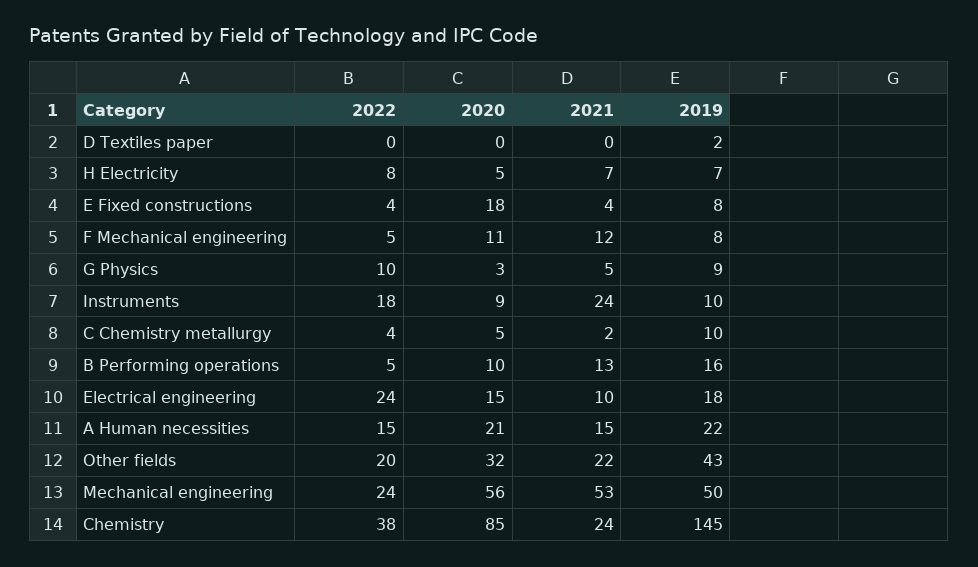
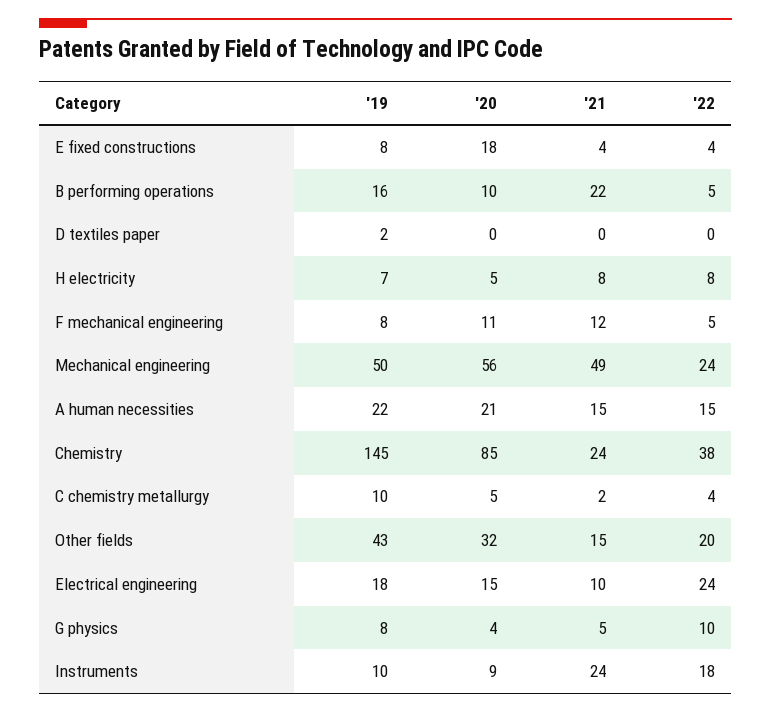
  {
    "2022": {
      "D Textiles paper": 0,
      "H Electricity": 8,
      "E Fixed constructions": 4,
      "F Mechanical engineering": 5,
      "G Physics": 10,
      "Instruments": 18,
      "C Chemistry metallurgy": 4,
      "B Performing operations": 5,
      "Electrical engineering": 24,
      "A Human necessities": 15,
      "Other fields": 20,
      "Mechanical engineering": 24,
      "Chemistry": 38
    },
    "2020": {
      "D Textiles paper": 0,
      "H Electricity": 5,
      "E Fixed constructions": 18,
      "F Mechanical engineering": 11,
-     "G Physics": 3,
+     "G Physics": 4,
      "Instruments": 9,
      "C Chemistry metallurgy": 5,
      "B Performing operations": 10,
      "Electrical engineering": 15,
      "A Human necessities": 21,
      "Other fields": 32,
      "Mechanical engineering": 56,
      "Chemistry": 85
    },
    "2021": {
      "D Textiles paper": 0,
-     "H Electricity": 7,
+     "H Electricity": 8,
      "E Fixed constructions": 4,
      "F Mechanical engineering": 12,
      "G Physics": 5,
      "Instruments": 24,
      "C Chemistry metallurgy": 2,
-     "B Performing operations": 13,
+     "B Performing operations": 22,
      "Electrical engineering": 10,
      "A Human necessities": 15,
-     "Other fields": 22,
+     "Other fields": 15,
-     "Mechanical engineering": 53,
+     "Mechanical engineering": 49,
      "Chemistry": 24
    },
    "2019": {
      "D Textiles paper": 2,
      "H Electricity": 7,
      "E Fixed constructions": 8,
      "F Mechanical engineering": 8,
-     "G Physics": 9,
+     "G Physics": 8,
      "Instruments": 10,
      "C Chemistry metallurgy": 10,
      "B Performing operations": 16,
      "Electrical engineering": 18,
      "A Human necessities": 22,
      "Other fields": 43,
      "Mechanical engineering": 50,
      "Chemistry": 145
    }
  }

